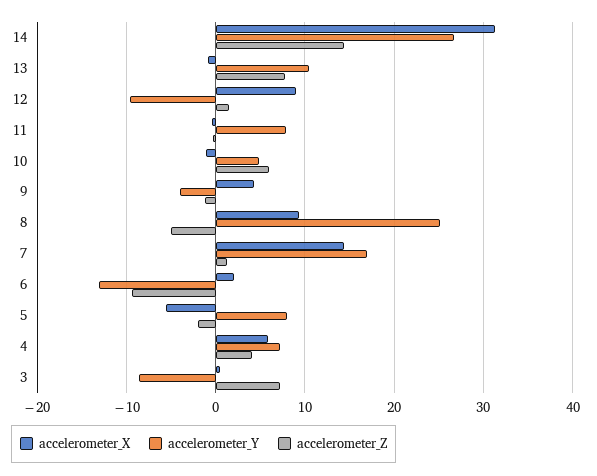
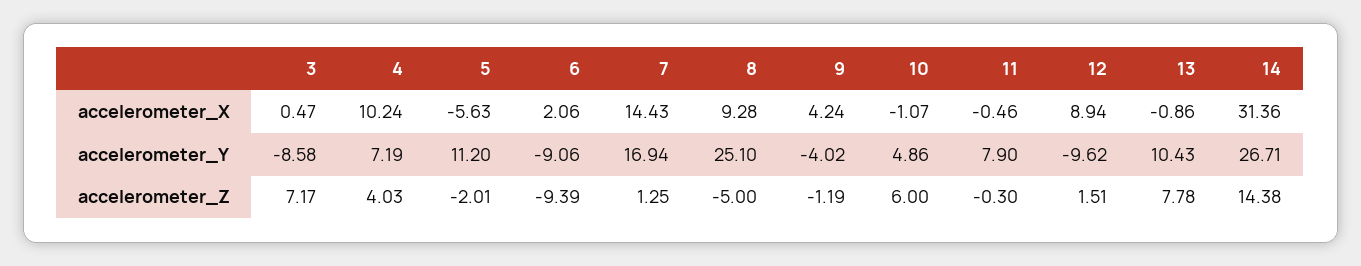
  {
    "accelerometer_X": {
      "14": 31.36,
      "13": -0.86,
      "12": 8.94,
      "11": -0.46,
      "10": -1.07,
      "9": 4.24,
      "8": 9.28,
      "7": 14.43,
      "6": 2.06,
      "5": -5.63,
-     "4": 6,
+     "4": 10.24,
      "3": 0.47
    },
    "accelerometer_Y": {
      "14": 26.71,
      "13": 10.43,
      "12": -9.62,
      "11": 7.9,
      "10": 4.86,
      "9": -4.02,
      "8": 25.1,
      "7": 16.94,
-     "6": -13,
+     "6": -9.06,
-     "5": 8,
+     "5": 11.2,
      "4": 7.19,
      "3": -8.58
    },
    "accelerometer_Z": {
      "14": 14.38,
      "13": 7.78,
      "12": 1.51,
      "11": -0.3,
      "10": 6,
      "9": -1.19,
      "8": -5,
      "7": 1.25,
      "6": -9.39,
      "5": -2.01,
      "4": 4.03,
      "3": 7.17
    }
  }

